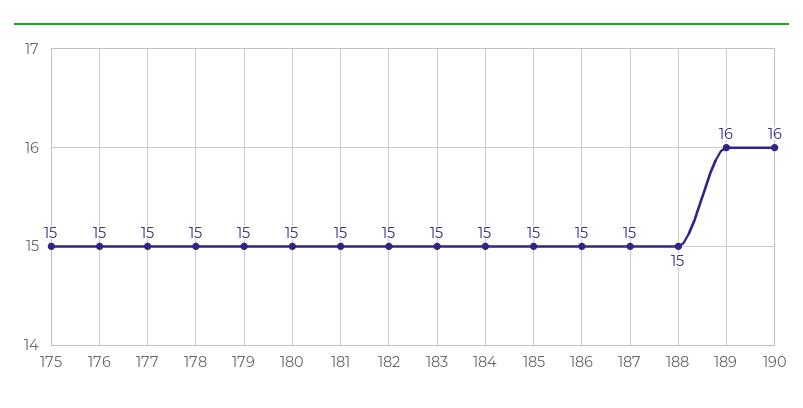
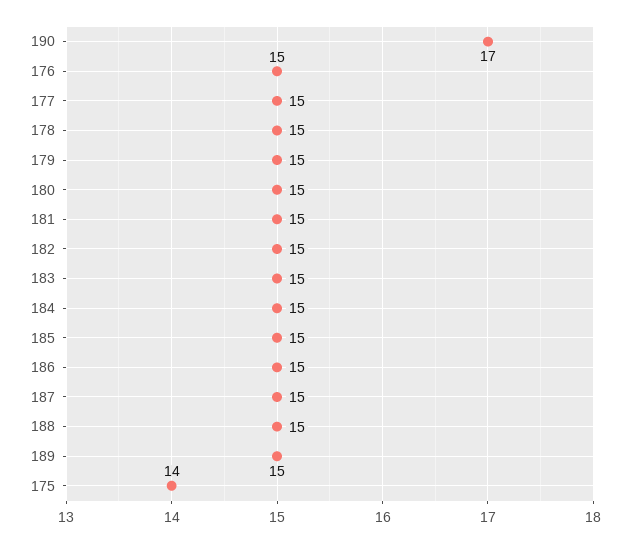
  {
-   "175": 15,
+   "175": 14,
    "176": 15,
    "177": 15,
    "178": 15,
    "179": 15,
    "180": 15,
    "181": 15,
    "182": 15,
    "183": 15,
    "184": 15,
    "185": 15,
    "186": 15,
    "187": 15,
    "188": 15,
-   "189": 16,
+   "189": 15,
-   "190": 16
+   "190": 17
  }

